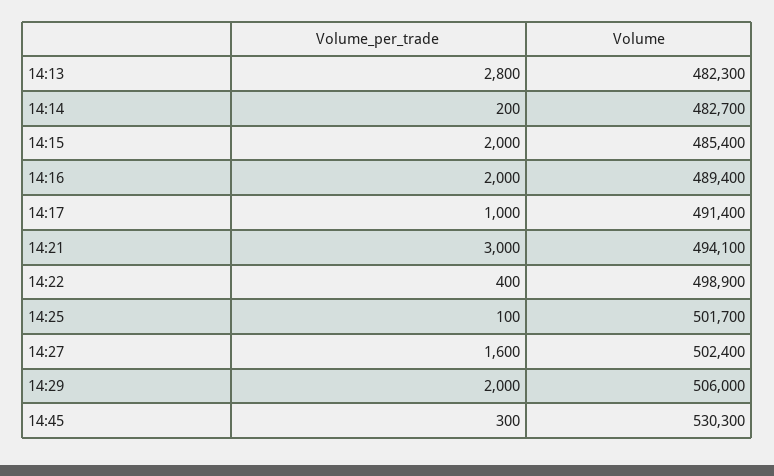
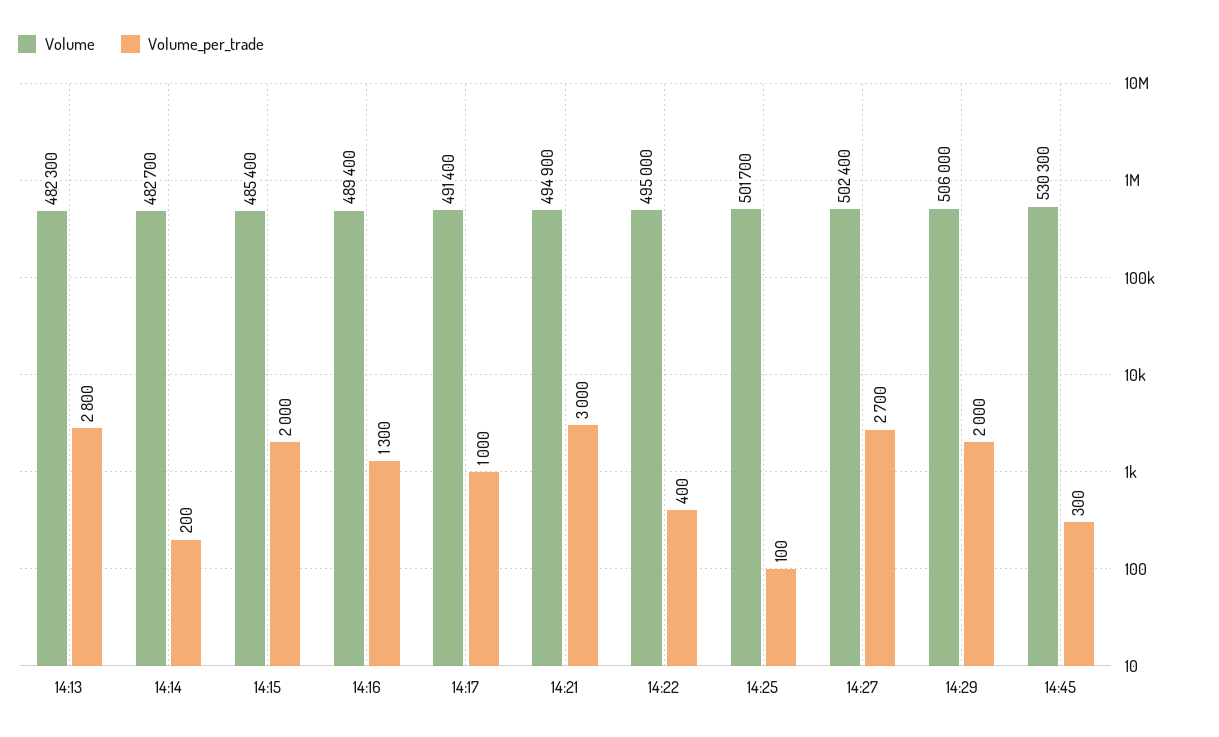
  {
    "Volume_per_trade": {
      "14:13": 2800,
      "14:14": 200,
      "14:15": 2000,
-     "14:16": 2000,
+     "14:16": 1300,
      "14:17": 1000,
      "14:21": 3000,
      "14:22": 400,
      "14:25": 100,
-     "14:27": 1600,
+     "14:27": 2700,
      "14:29": 2000,
      "14:45": 300
    },
    "Volume": {
      "14:13": 482300,
      "14:14": 482700,
      "14:15": 485400,
      "14:16": 489400,
      "14:17": 491400,
-     "14:21": 494100,
+     "14:21": 494900,
-     "14:22": 498900,
+     "14:22": 495000,
      "14:25": 501700,
      "14:27": 502400,
      "14:29": 506000,
      "14:45": 530300
    }
  }

